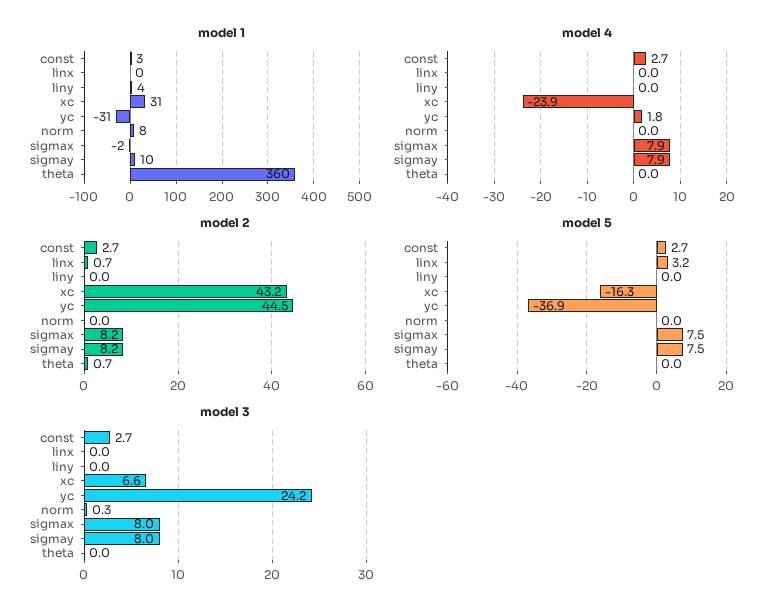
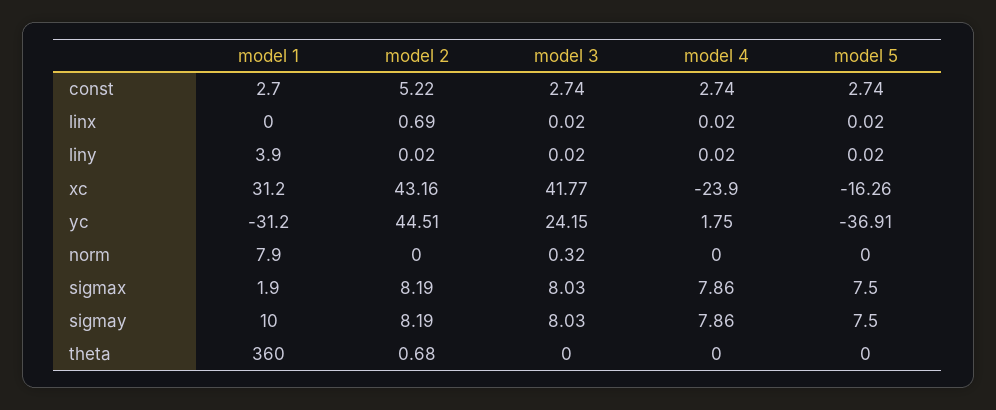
  {
    "model 1": {
      "const": 2.7,
      "linx": 0,
      "liny": 3.9,
      "xc": 31.2,
      "yc": -31.2,
      "norm": 7.9,
-     "sigmax": -2,
+     "sigmax": 1.9,
      "sigmay": 10,
      "theta": 360
    },
    "model 4": {
      "const": 2.74,
      "linx": 0.02,
      "liny": 0.02,
      "xc": -23.9,
      "yc": 1.75,
      "norm": 0,
      "sigmax": 7.86,
      "sigmay": 7.86,
      "theta": 0
    },
    "model 2": {
-     "const": 2.7,
+     "const": 5.22,
      "linx": 0.69,
      "liny": 0.02,
      "xc": 43.16,
      "yc": 44.51,
      "norm": 0,
      "sigmax": 8.19,
      "sigmay": 8.19,
      "theta": 0.68
    },
    "model 5": {
      "const": 2.74,
-     "linx": 3.2,
+     "linx": 0.02,
      "liny": 0.02,
      "xc": -16.26,
      "yc": -36.91,
      "norm": 0,
      "sigmax": 7.5,
      "sigmay": 7.5,
      "theta": 0
    },
    "model 3": {
      "const": 2.74,
      "linx": 0.02,
      "liny": 0.02,
-     "xc": 6.6,
+     "xc": 41.77,
      "yc": 24.15,
      "norm": 0.32,
      "sigmax": 8.03,
      "sigmay": 8.03,
      "theta": 0
    }
  }

